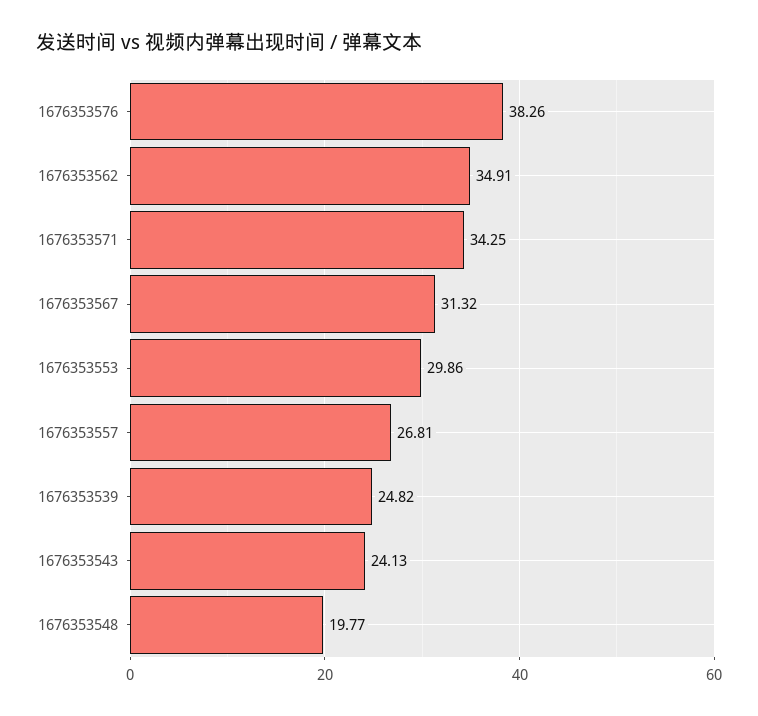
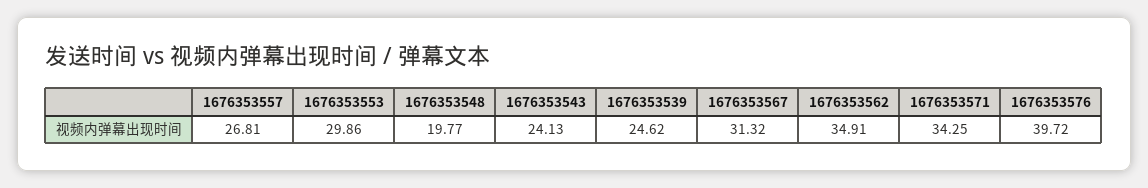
  {
-   "1676353576": 38.26,
+   "1676353576": 39.72,
    "1676353562": 34.91,
    "1676353571": 34.25,
    "1676353567": 31.32,
    "1676353553": 29.86,
    "1676353557": 26.81,
-   "1676353539": 24.82,
+   "1676353539": 24.62,
    "1676353543": 24.13,
    "1676353548": 19.77
  }

